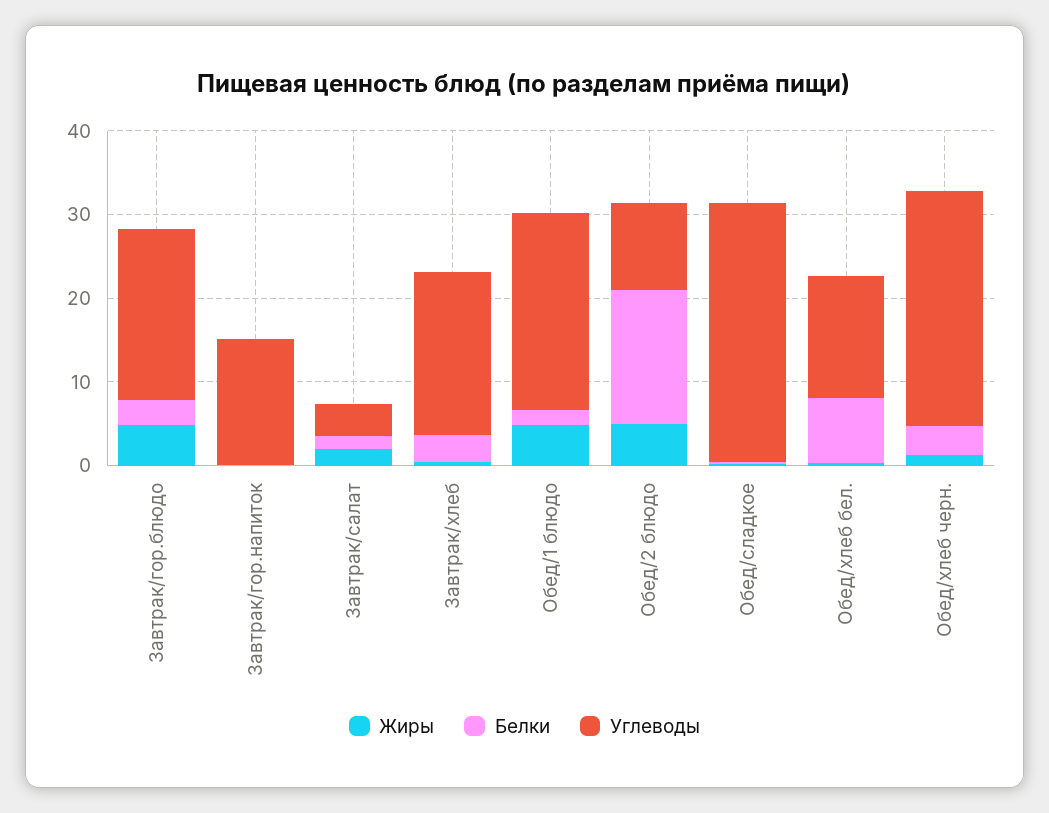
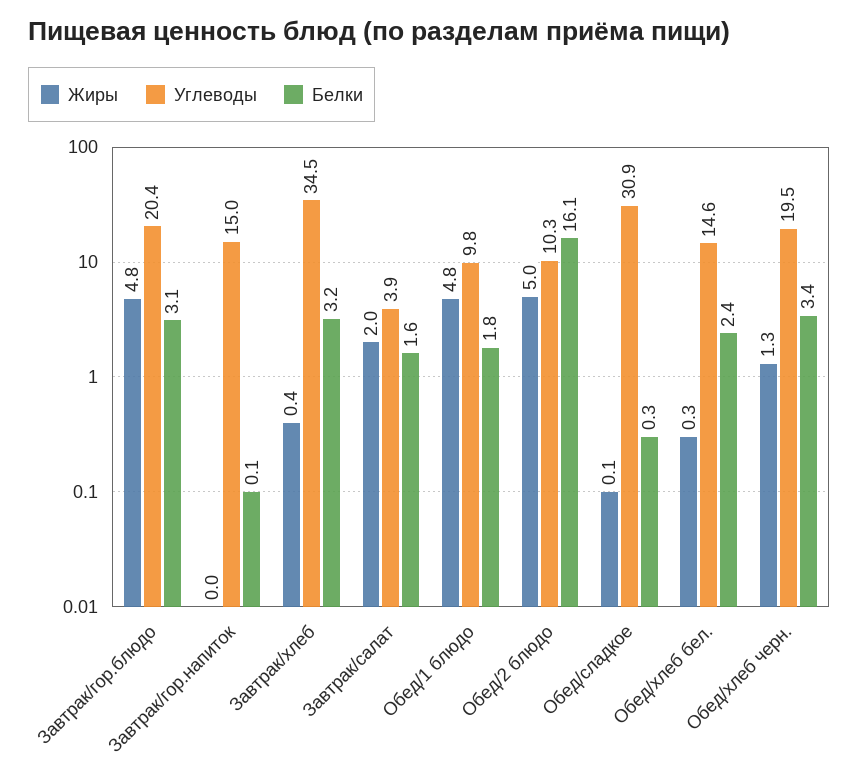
  {
    "Жиры": {
      "Завтрак/гор.блюдо": 4.8,
      "Завтрак/гор.напиток": 0,
      "Завтрак/салат": 2,
      "Завтрак/хлеб": 0.4,
      "Обед/1 блюдо": 4.8,
      "Обед/2 блюдо": 5,
      "Обед/сладкое": 0.1,
      "Обед/хлеб бел.": 0.3,
      "Обед/хлеб черн.": 1.3
    },
    "Белки": {
      "Завтрак/гор.блюдо": 3.1,
      "Завтрак/гор.напиток": 0.1,
      "Завтрак/салат": 1.6,
      "Завтрак/хлеб": 3.2,
      "Обед/1 блюдо": 1.8,
      "Обед/2 блюдо": 16.1,
      "Обед/сладкое": 0.3,
-     "Обед/хлеб бел.": 8,
+     "Обед/хлеб бел.": 2.4,
      "Обед/хлеб черн.": 3.4
    },
    "Углеводы": {
      "Завтрак/гор.блюдо": 20.4,
      "Завтрак/гор.напиток": 15,
      "Завтрак/салат": 3.9,
-     "Завтрак/хлеб": 20,
+     "Завтрак/хлеб": 34.5,
-     "Обед/1 блюдо": 24,
+     "Обед/1 блюдо": 9.8,
      "Обед/2 блюдо": 10.3,
      "Обед/сладкое": 30.9,
      "Обед/хлеб бел.": 14.6,
-     "Обед/хлеб черн.": 28
+     "Обед/хлеб черн.": 19.5
    }
  }

